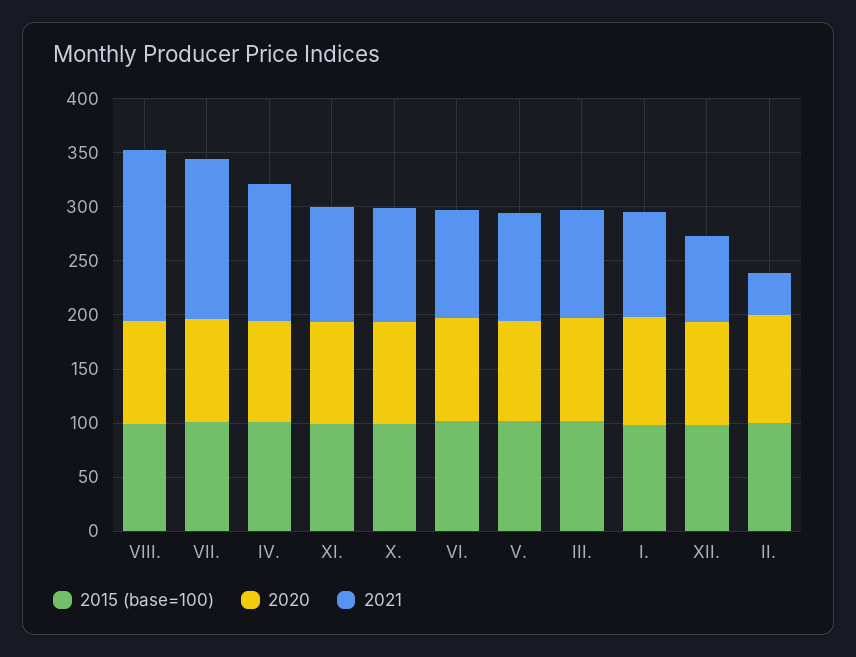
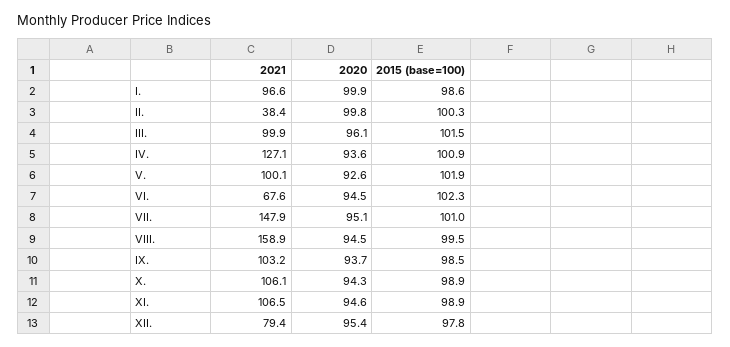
  {
    "2015 (base=100)": {
      "VIII.": 99.5,
      "VII.": 101,
      "IV.": 100.9,
      "XI.": 98.9,
      "X.": 98.9,
      "VI.": 102.3,
      "V.": 101.9,
      "III.": 101.5,
      "I.": 98.6,
      "XII.": 97.8,
-     "II.": 100.3
+     "II.": 100.3,
+     "IX.": 98.5
    },
    "2020": {
      "VIII.": 94.5,
      "VII.": 95.1,
      "IV.": 93.6,
      "XI.": 94.6,
      "X.": 94.3,
      "VI.": 94.5,
      "V.": 92.6,
      "III.": 96.1,
      "I.": 99.9,
      "XII.": 95.4,
-     "II.": 99.8
+     "II.": 99.8,
+     "IX.": 93.7
    },
    "2021": {
      "VIII.": 158.9,
      "VII.": 147.9,
      "IV.": 127.1,
      "XI.": 106.5,
      "X.": 106.1,
-     "VI.": 100,
+     "VI.": 67.6,
      "V.": 100.1,
      "III.": 99.9,
      "I.": 96.6,
      "XII.": 79.4,
-     "II.": 38.4
+     "II.": 38.4,
+     "IX.": 103.2
    }
  }

